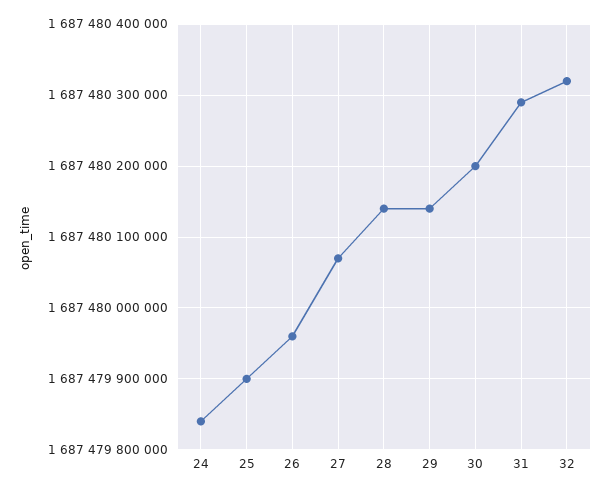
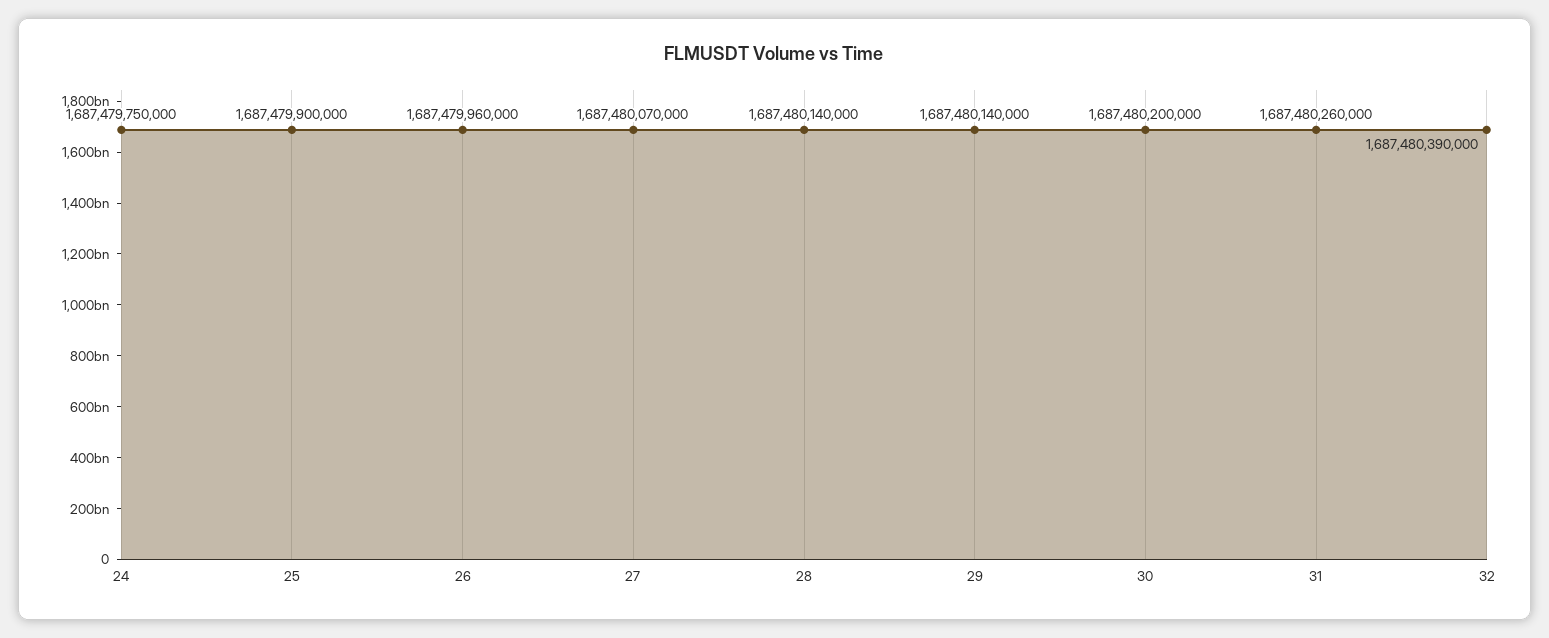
  {
-   "24": 1687479840000,
+   "24": 1687479750000,
    "25": 1687479900000,
    "26": 1687479960000,
    "27": 1687480070000,
    "28": 1687480140000,
    "29": 1687480140000,
    "30": 1687480200000,
-   "31": 1687480290000,
+   "31": 1687480260000,
-   "32": 1687480320000
+   "32": 1687480390000
  }

